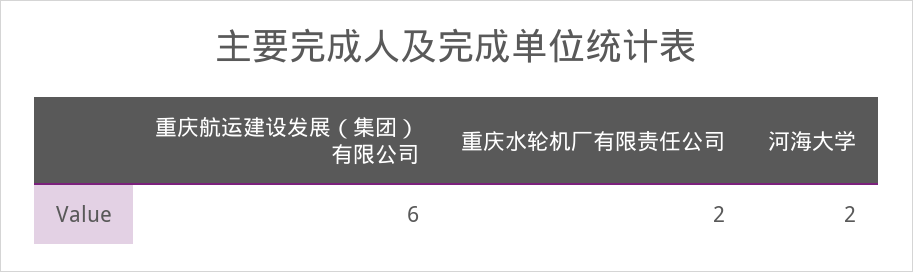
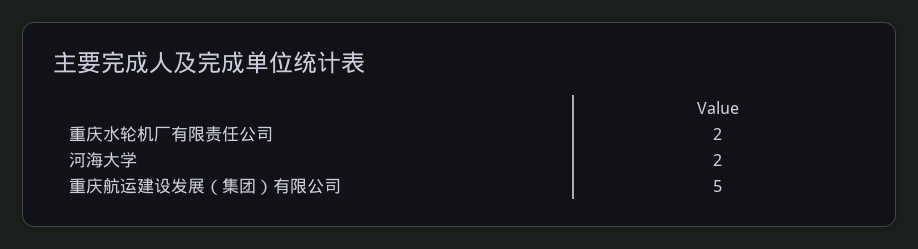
  {
-   "重庆航运建设发展（集团）有限公司": 6,
+   "重庆航运建设发展（集团）有限公司": 5,
    "重庆水轮机厂有限责任公司": 2,
    "河海大学": 2
  }

